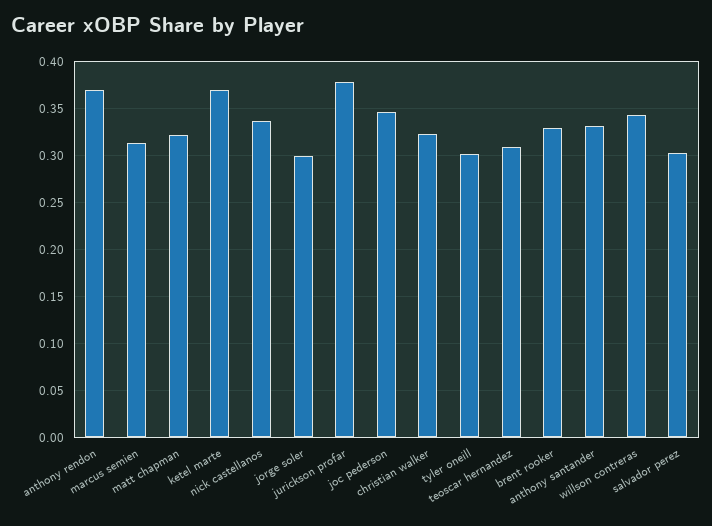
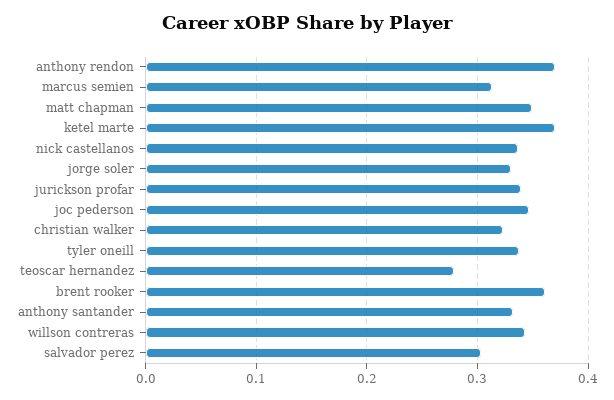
  {
    "anthony rendon": 0.37,
    "marcus semien": 0.31,
-   "matt chapman": 0.32,
+   "matt chapman": 0.35,
    "ketel marte": 0.37,
    "nick castellanos": 0.34,
-   "jorge soler": 0.3,
+   "jorge soler": 0.33,
-   "jurickson profar": 0.38,
+   "jurickson profar": 0.34,
    "joc pederson": 0.35,
    "christian walker": 0.32,
-   "tyler oneill": 0.3,
+   "tyler oneill": 0.34,
-   "teoscar hernandez": 0.31,
+   "teoscar hernandez": 0.28,
-   "brent rooker": 0.33,
+   "brent rooker": 0.36,
    "anthony santander": 0.33,
    "willson contreras": 0.34,
    "salvador perez": 0.3
  }

